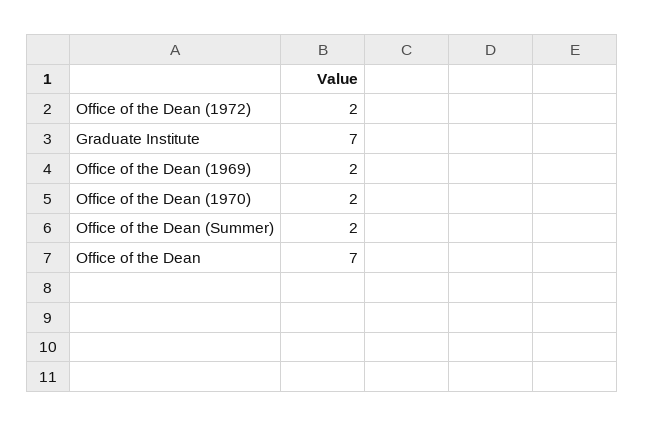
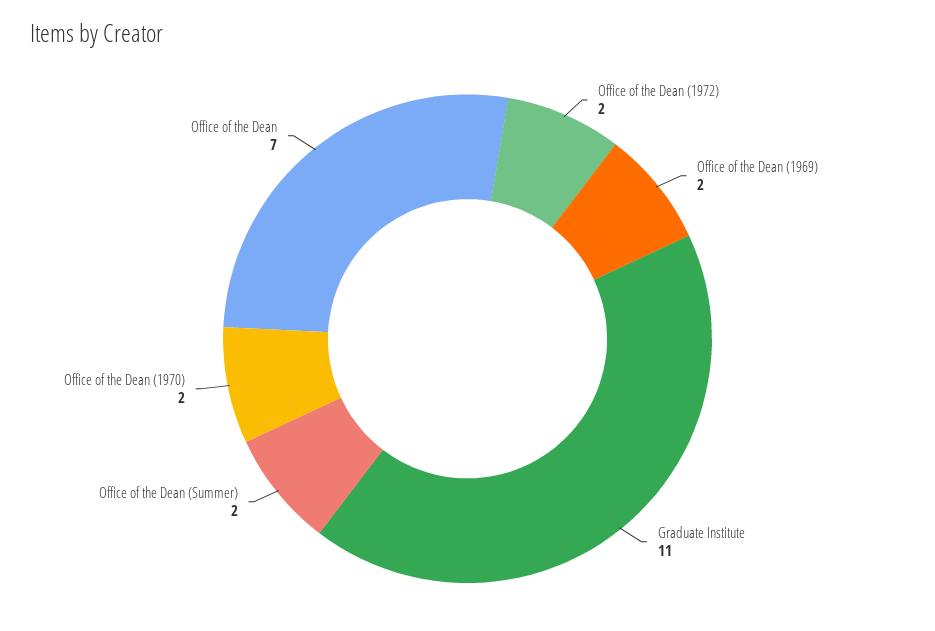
  {
    "Office of the Dean (1972)": 2,
-   "Graduate Institute": 7,
+   "Graduate Institute": 11,
    "Office of the Dean (1969)": 2,
    "Office of the Dean (1970)": 2,
    "Office of the Dean (Summer)": 2,
    "Office of the Dean": 7
  }

